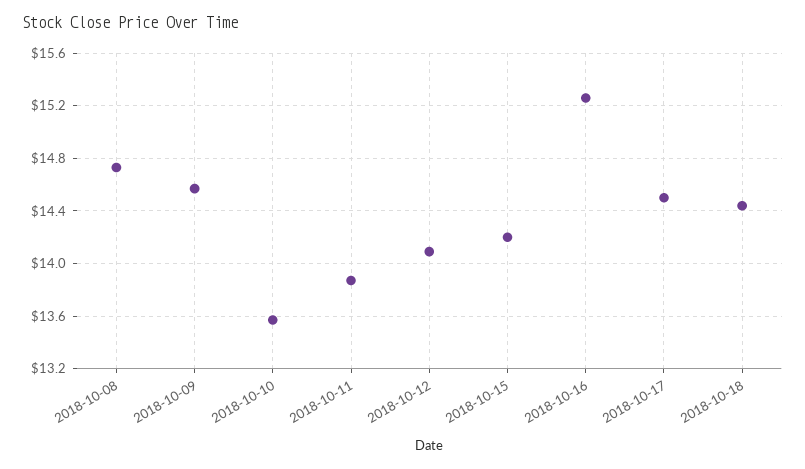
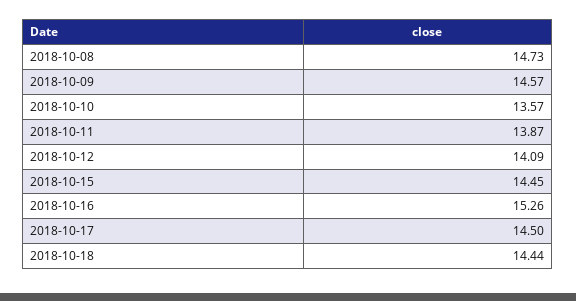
  {
    "2018-10-08": 14.73,
    "2018-10-09": 14.57,
    "2018-10-10": 13.57,
    "2018-10-11": 13.87,
    "2018-10-12": 14.09,
-   "2018-10-15": 14.2,
+   "2018-10-15": 14.45,
    "2018-10-16": 15.26,
    "2018-10-17": 14.5,
    "2018-10-18": 14.44
  }

